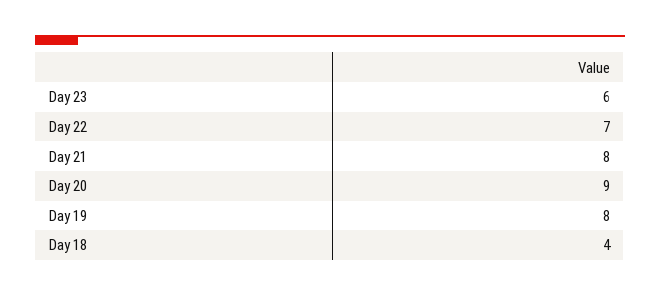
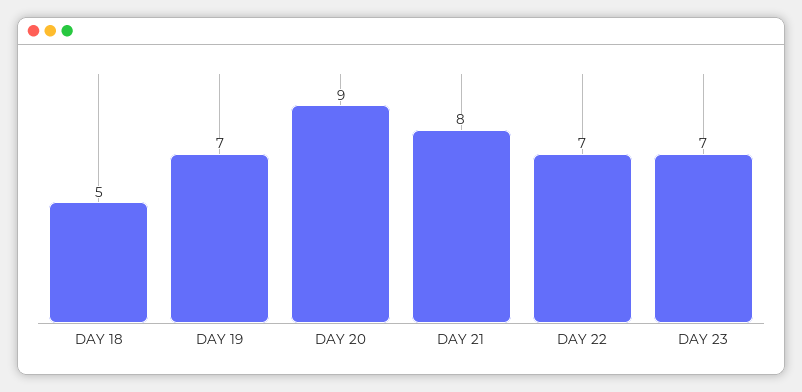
  {
-   "Day 23": 6,
+   "Day 23": 7,
    "Day 22": 7,
    "Day 21": 8,
    "Day 20": 9,
-   "Day 19": 8,
+   "Day 19": 7,
-   "Day 18": 4
+   "Day 18": 5
  }

